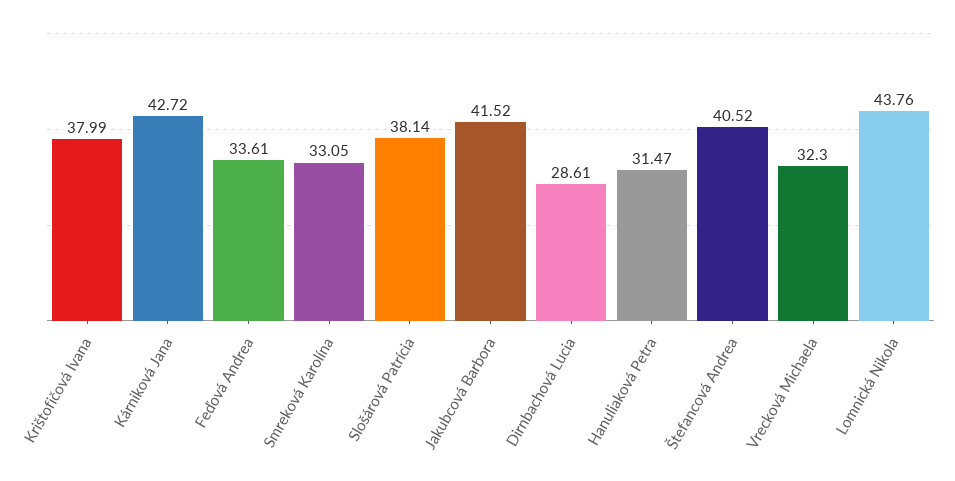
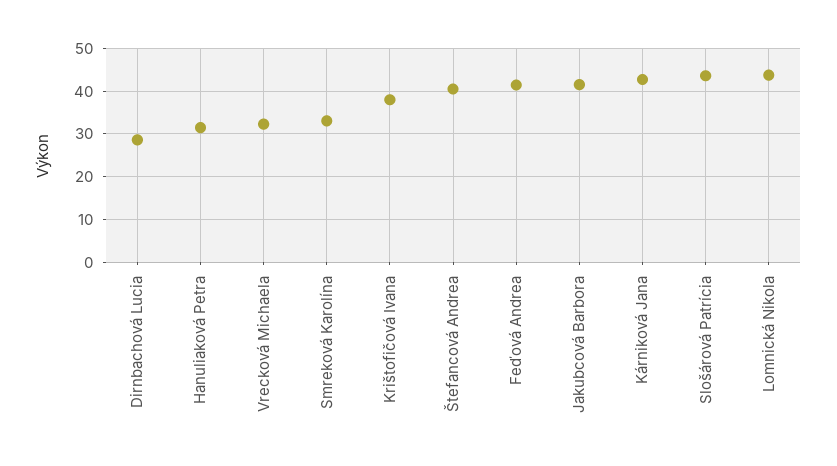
  {
    "Krištofičová Ivana": 37.99,
    "Kárniková Jana": 42.72,
-   "Feďová Andrea": 33.61,
+   "Feďová Andrea": 42,
    "Smreková Karolína": 33.05,
-   "Slošárová Patrícia": 38.14,
+   "Slošárová Patrícia": 44,
    "Jakubcová Barbora": 41.52,
    "Dirnbachová Lucia": 28.61,
    "Hanuliaková Petra": 31.47,
    "Štefancová Andrea": 40.52,
    "Vrecková Michaela": 32.3,
    "Lomnická Nikola": 43.76
  }

